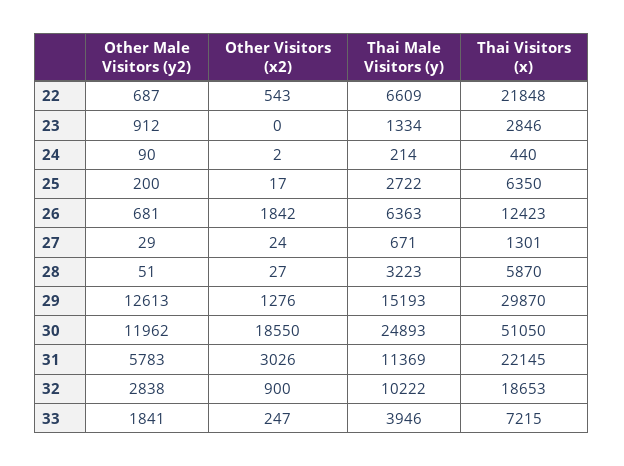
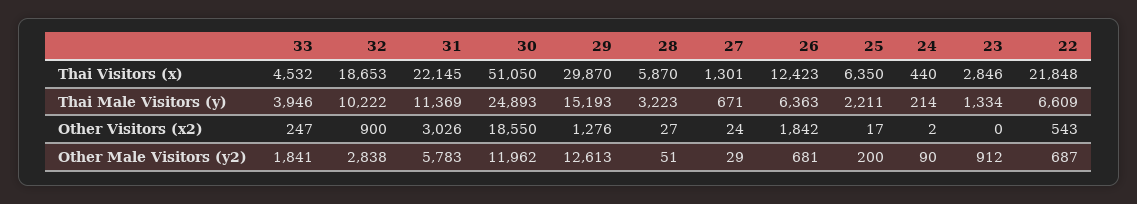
  {
    "Other Male Visitors (y2)": {
      "22": 687,
      "23": 912,
      "24": 90,
      "25": 200,
      "26": 681,
      "27": 29,
      "28": 51,
      "29": 12613,
      "30": 11962,
      "31": 5783,
      "32": 2838,
      "33": 1841
    },
    "Other Visitors (x2)": {
      "22": 543,
      "23": 0,
      "24": 2,
      "25": 17,
      "26": 1842,
      "27": 24,
      "28": 27,
      "29": 1276,
      "30": 18550,
      "31": 3026,
      "32": 900,
      "33": 247
    },
    "Thai Male Visitors (y)": {
      "22": 6609,
      "23": 1334,
      "24": 214,
-     "25": 2722,
+     "25": 2211,
      "26": 6363,
      "27": 671,
      "28": 3223,
      "29": 15193,
      "30": 24893,
      "31": 11369,
      "32": 10222,
      "33": 3946
    },
    "Thai Visitors (x)": {
      "22": 21848,
      "23": 2846,
      "24": 440,
      "25": 6350,
      "26": 12423,
      "27": 1301,
      "28": 5870,
      "29": 29870,
      "30": 51050,
      "31": 22145,
      "32": 18653,
-     "33": 7215
+     "33": 4532
    }
  }

